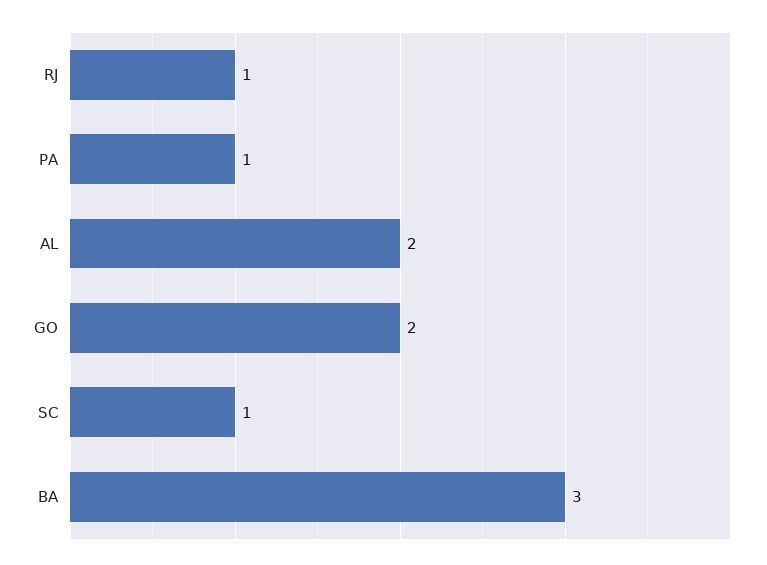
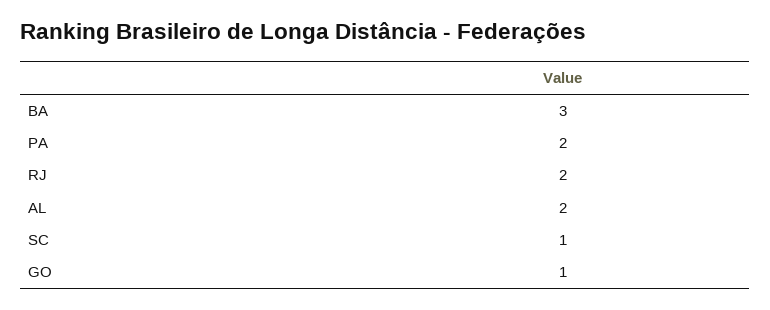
  {
-   "RJ": 1,
+   "RJ": 2,
-   "PA": 1,
+   "PA": 2,
    "AL": 2,
-   "GO": 2,
+   "GO": 1,
    "SC": 1,
    "BA": 3
  }

